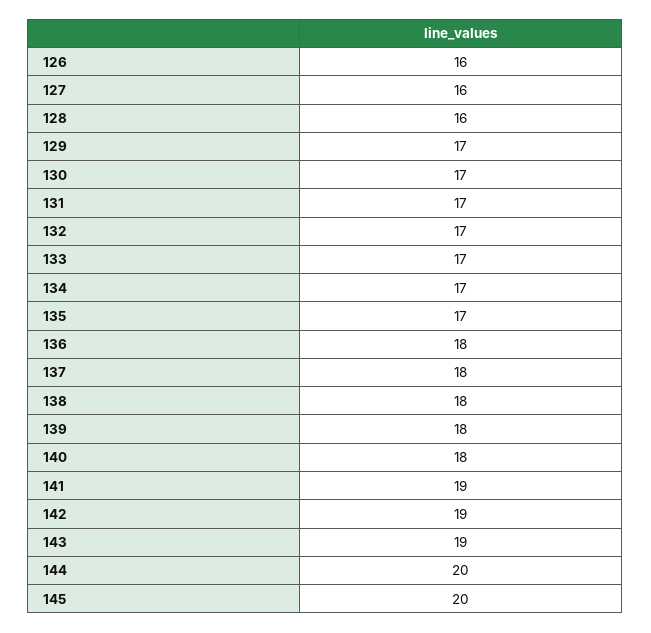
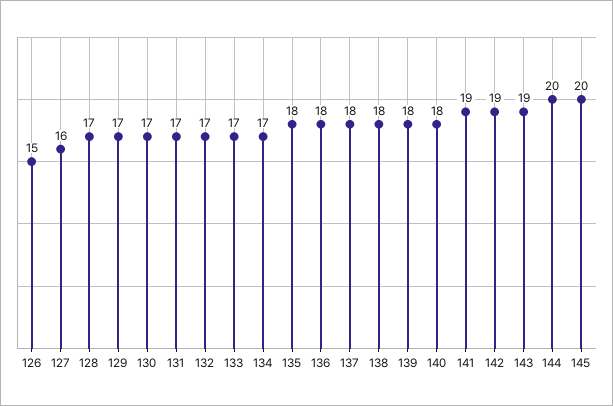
  {
-   "126": 16,
+   "126": 15,
    "127": 16,
-   "128": 16,
+   "128": 17,
    "129": 17,
    "130": 17,
    "131": 17,
    "132": 17,
    "133": 17,
    "134": 17,
-   "135": 17,
+   "135": 18,
    "136": 18,
    "137": 18,
    "138": 18,
    "139": 18,
    "140": 18,
    "141": 19,
    "142": 19,
    "143": 19,
    "144": 20,
    "145": 20
  }

